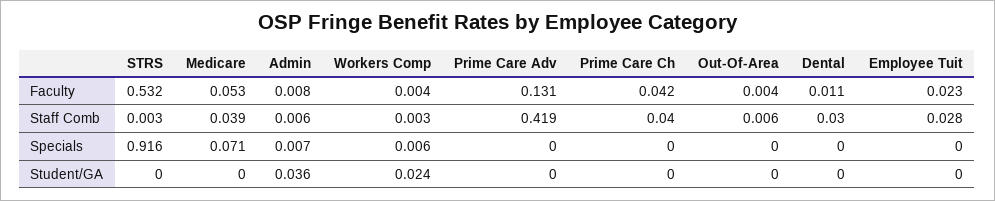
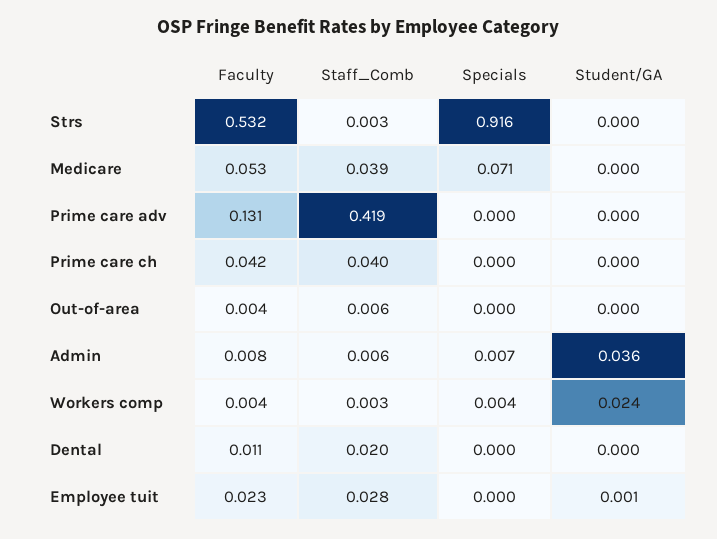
  {
    "STRS": {
      "Faculty": 0.532,
      "Staff Comb": 0.003,
      "Specials": 0.916,
      "Student/GA": 0
    },
    "Medicare": {
      "Faculty": 0.053,
      "Staff Comb": 0.039,
      "Specials": 0.071,
      "Student/GA": 0
    },
    "Admin": {
      "Faculty": 0.008,
      "Staff Comb": 0.006,
      "Specials": 0.007,
      "Student/GA": 0.036
    },
    "Workers Comp": {
      "Faculty": 0.004,
      "Staff Comb": 0.003,
-     "Specials": 0.006,
+     "Specials": 0.004,
      "Student/GA": 0.024
    },
    "Prime Care Adv": {
      "Faculty": 0.131,
      "Staff Comb": 0.419,
      "Specials": 0,
      "Student/GA": 0
    },
    "Prime Care Ch": {
      "Faculty": 0.042,
      "Staff Comb": 0.04,
      "Specials": 0,
      "Student/GA": 0
    },
    "Out-Of-Area": {
      "Faculty": 0.004,
      "Staff Comb": 0.006,
      "Specials": 0,
      "Student/GA": 0
    },
    "Dental": {
      "Faculty": 0.011,
-     "Staff Comb": 0.03,
+     "Staff Comb": 0.02,
      "Specials": 0,
      "Student/GA": 0
    },
    "Employee Tuit": {
      "Faculty": 0.023,
      "Staff Comb": 0.028,
      "Specials": 0,
-     "Student/GA": 0
+     "Student/GA": 0.001
    }
  }

